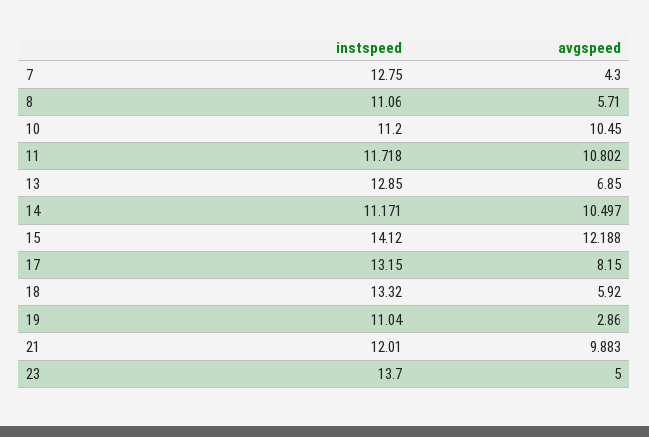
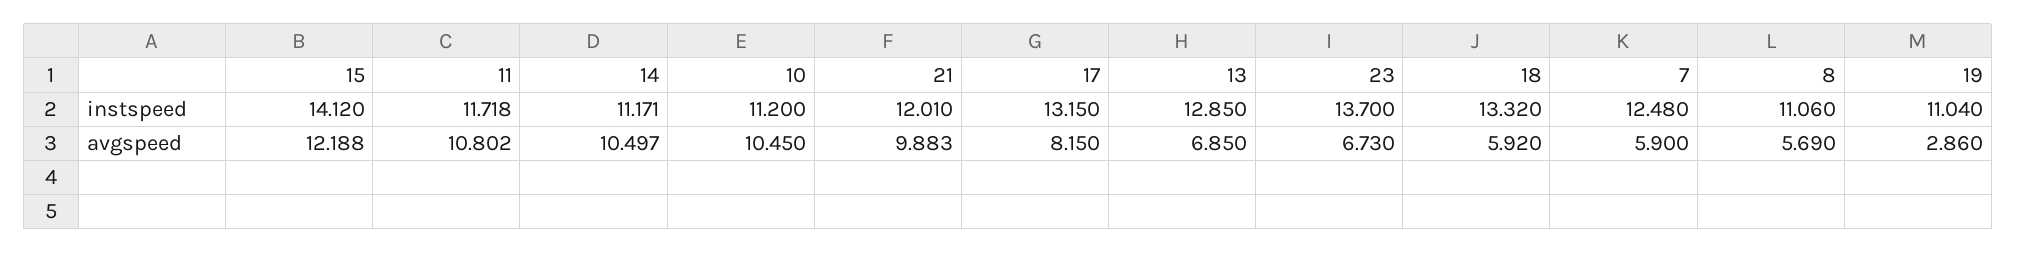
  {
    "instspeed": {
-     "7": 12.75,
+     "7": 12.48,
      "8": 11.06,
      "10": 11.2,
      "11": 11.718,
      "13": 12.85,
      "14": 11.171,
      "15": 14.12,
      "17": 13.15,
      "18": 13.32,
      "19": 11.04,
      "21": 12.01,
      "23": 13.7
    },
    "avgspeed": {
-     "7": 4.3,
+     "7": 5.9,
-     "8": 5.71,
+     "8": 5.69,
      "10": 10.45,
      "11": 10.802,
      "13": 6.85,
      "14": 10.497,
      "15": 12.188,
      "17": 8.15,
      "18": 5.92,
      "19": 2.86,
      "21": 9.883,
-     "23": 5
+     "23": 6.73
    }
  }

